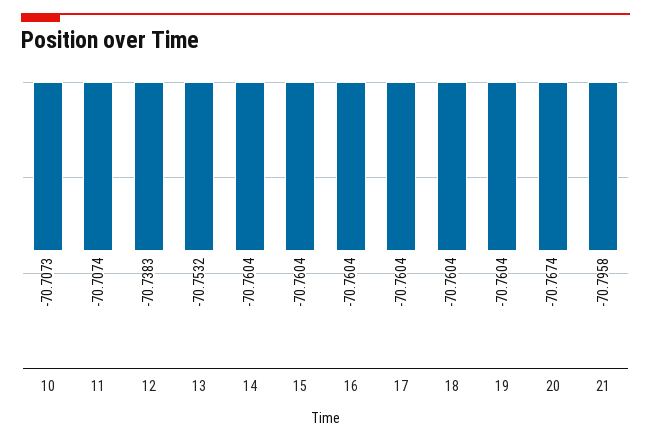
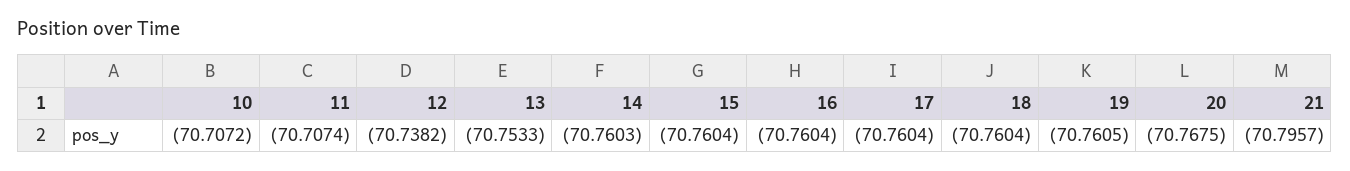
  {
-   "10": -70.7073,
+   "10": -70.7072,
    "11": -70.7074,
-   "12": -70.7383,
+   "12": -70.7382,
-   "13": -70.7532,
+   "13": -70.7533,
-   "14": -70.7604,
+   "14": -70.7603,
    "15": -70.7604,
    "16": -70.7604,
    "17": -70.7604,
    "18": -70.7604,
-   "19": -70.7604,
+   "19": -70.7605,
-   "20": -70.7674,
+   "20": -70.7675,
-   "21": -70.7958
+   "21": -70.7957
  }

